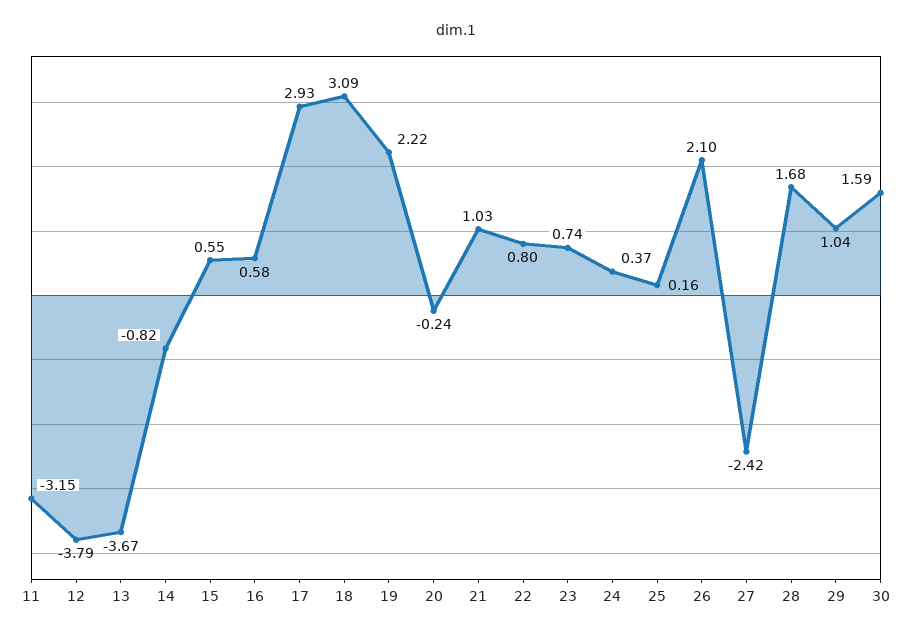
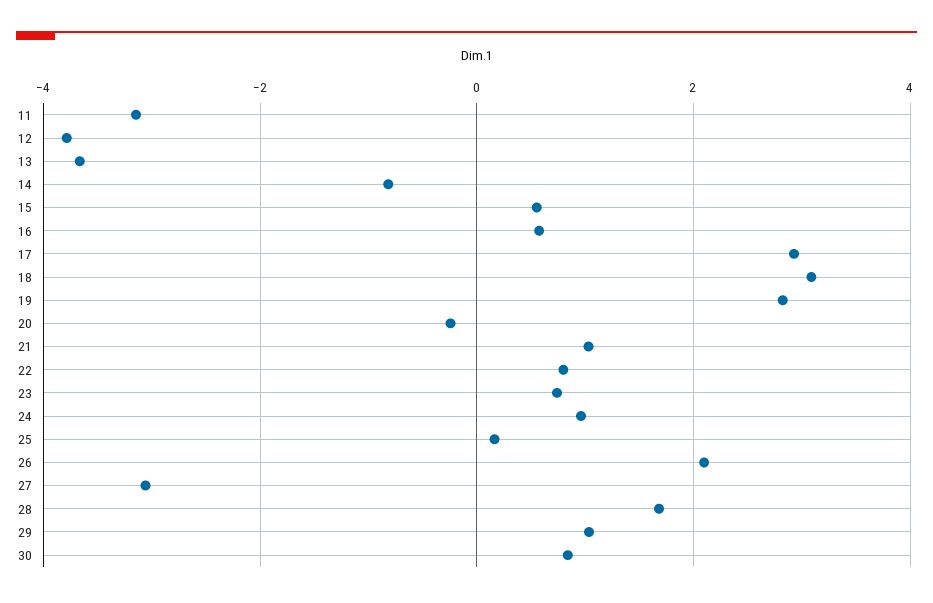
  {
    "11": -3.15,
    "12": -3.79,
    "13": -3.67,
    "14": -0.82,
    "15": 0.55,
    "16": 0.58,
    "17": 2.93,
    "18": 3.09,
-   "19": 2.22,
+   "19": 2.8,
    "20": -0.24,
    "21": 1.03,
    "22": 0.8,
    "23": 0.74,
-   "24": 0.37,
+   "24": 1,
    "25": 0.16,
    "26": 2.1,
-   "27": -2.42,
+   "27": -3,
    "28": 1.68,
    "29": 1.04,
-   "30": 1.59
+   "30": 0.8
  }

